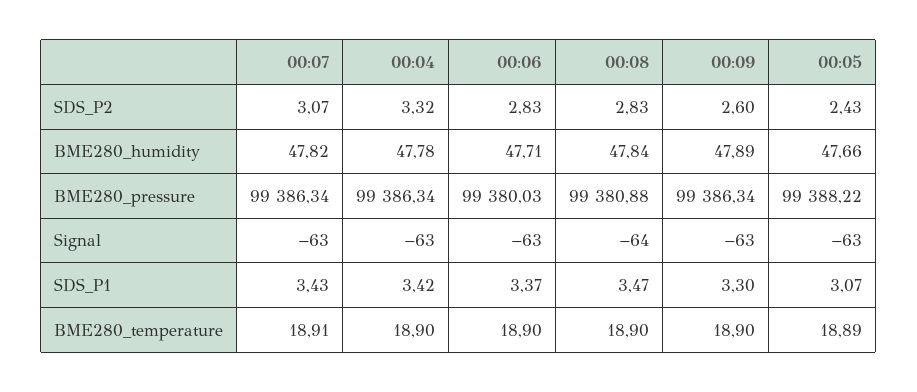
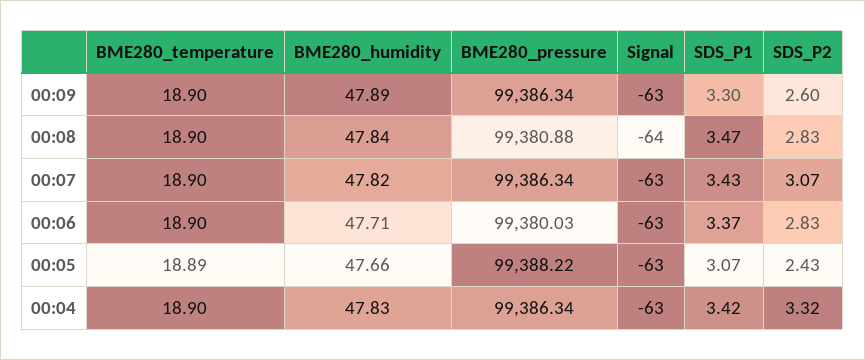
  {
    "00:07": {
      "SDS_P2": 3.07,
      "BME280_humidity": 47.82,
      "BME280_pressure": 99386.34,
      "Signal": -63,
      "SDS_P1": 3.43,
-     "BME280_temperature": 18.91
+     "BME280_temperature": 18.9
    },
    "00:04": {
      "SDS_P2": 3.32,
-     "BME280_humidity": 47.78,
+     "BME280_humidity": 47.83,
      "BME280_pressure": 99386.34,
      "Signal": -63,
      "SDS_P1": 3.42,
      "BME280_temperature": 18.9
    },
    "00:06": {
      "SDS_P2": 2.83,
      "BME280_humidity": 47.71,
      "BME280_pressure": 99380.03,
      "Signal": -63,
      "SDS_P1": 3.37,
      "BME280_temperature": 18.9
    },
    "00:08": {
      "SDS_P2": 2.83,
      "BME280_humidity": 47.84,
      "BME280_pressure": 99380.88,
      "Signal": -64,
      "SDS_P1": 3.47,
      "BME280_temperature": 18.9
    },
    "00:09": {
      "SDS_P2": 2.6,
      "BME280_humidity": 47.89,
      "BME280_pressure": 99386.34,
      "Signal": -63,
      "SDS_P1": 3.3,
      "BME280_temperature": 18.9
    },
    "00:05": {
      "SDS_P2": 2.43,
      "BME280_humidity": 47.66,
      "BME280_pressure": 99388.22,
      "Signal": -63,
      "SDS_P1": 3.07,
      "BME280_temperature": 18.89
    }
  }

